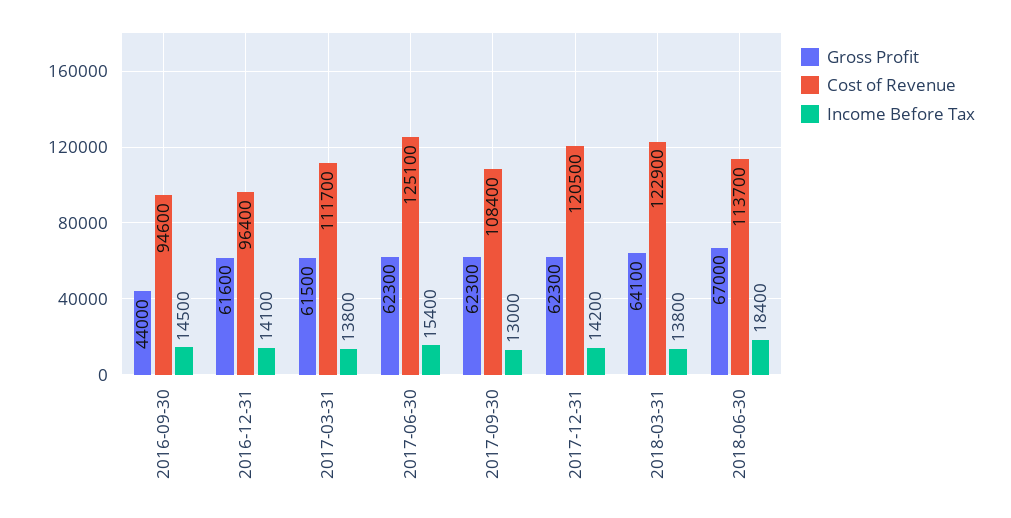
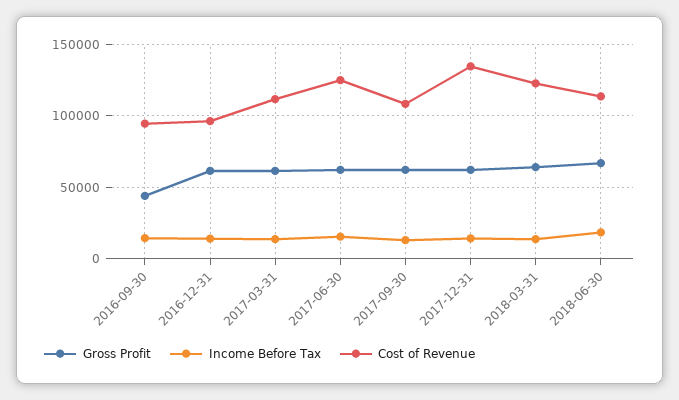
  {
    "Gross Profit": {
      "2016-09-30": 44000,
      "2016-12-31": 61600,
      "2017-03-31": 61500,
      "2017-06-30": 62300,
      "2017-09-30": 62300,
      "2017-12-31": 62300,
      "2018-03-31": 64100,
      "2018-06-30": 67000
    },
    "Cost of Revenue": {
      "2016-09-30": 94600,
      "2016-12-31": 96400,
      "2017-03-31": 111700,
      "2017-06-30": 125100,
      "2017-09-30": 108400,
-     "2017-12-31": 120500,
+     "2017-12-31": 135000,
      "2018-03-31": 122900,
      "2018-06-30": 113700
    },
    "Income Before Tax": {
      "2016-09-30": 14500,
      "2016-12-31": 14100,
      "2017-03-31": 13800,
      "2017-06-30": 15400,
      "2017-09-30": 13000,
      "2017-12-31": 14200,
      "2018-03-31": 13800,
      "2018-06-30": 18400
    }
  }

